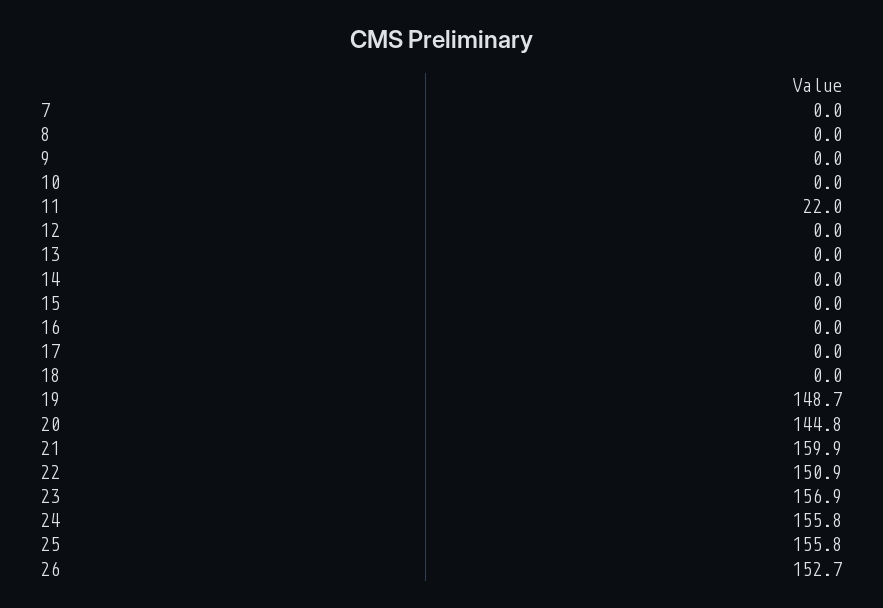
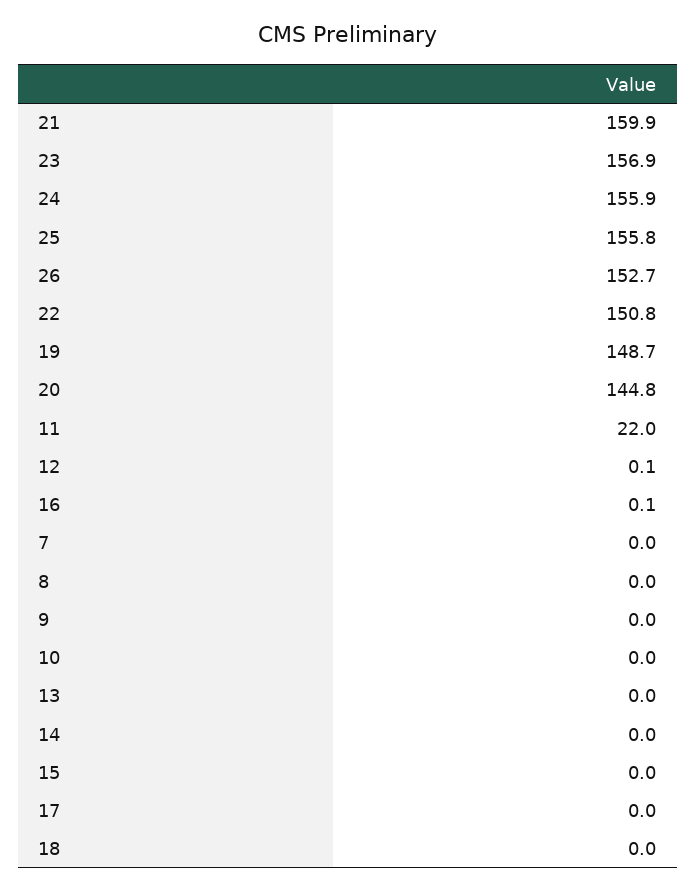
  {
    "7": 0,
    "8": 0,
    "9": 0,
    "10": 0,
    "11": 22,
-   "12": 0,
+   "12": 0.1,
    "13": 0,
    "14": 0,
    "15": 0,
-   "16": 0,
+   "16": 0.1,
    "17": 0,
    "18": 0,
    "19": 148.7,
    "20": 144.8,
    "21": 159.9,
-   "22": 150.9,
+   "22": 150.8,
    "23": 156.9,
-   "24": 155.8,
+   "24": 155.9,
    "25": 155.8,
    "26": 152.7
  }

